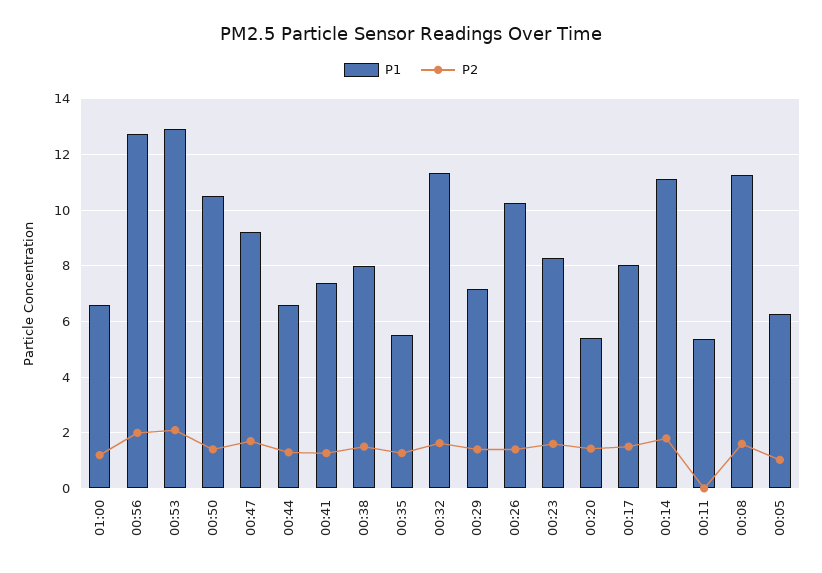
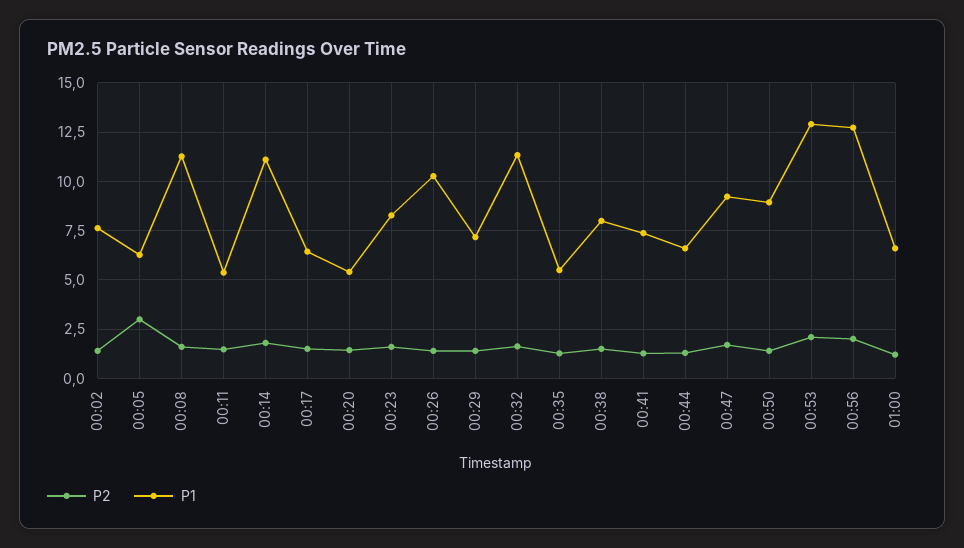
  {
    "P1": {
      "01:00": 6.5,
      "00:56": 12.75,
      "00:53": 13,
-     "00:50": 10.5,
+     "00:50": 9,
      "00:47": 9.25,
      "00:44": 6.5,
      "00:41": 7.25,
      "00:38": 8,
      "00:35": 5.5,
      "00:32": 11.25,
      "00:29": 7.25,
      "00:26": 10.25,
      "00:23": 8.25,
      "00:20": 5.5,
-     "00:17": 8,
+     "00:17": 6.5,
      "00:14": 11,
      "00:11": 5.25,
      "00:08": 11.25,
-     "00:05": 6.25
+     "00:05": 6.25,
+     "00:02": 7.5
    },
    "P2": {
      "01:00": 1.25,
      "00:56": 2,
      "00:53": 2,
      "00:50": 1.5,
      "00:47": 1.75,
      "00:44": 1.25,
      "00:41": 1.25,
      "00:38": 1.5,
      "00:35": 1.25,
      "00:32": 1.75,
      "00:29": 1.5,
      "00:26": 1.5,
      "00:23": 1.5,
      "00:20": 1.5,
      "00:17": 1.5,
      "00:14": 1.75,
-     "00:11": 0,
+     "00:11": 1.5,
      "00:08": 1.5,
-     "00:05": 1
+     "00:05": 3,
+     "00:02": 1.5
    }
  }

